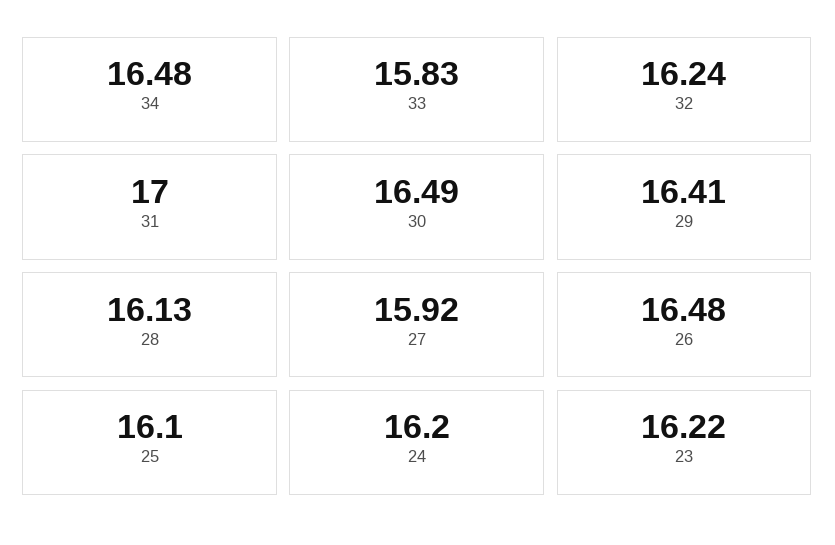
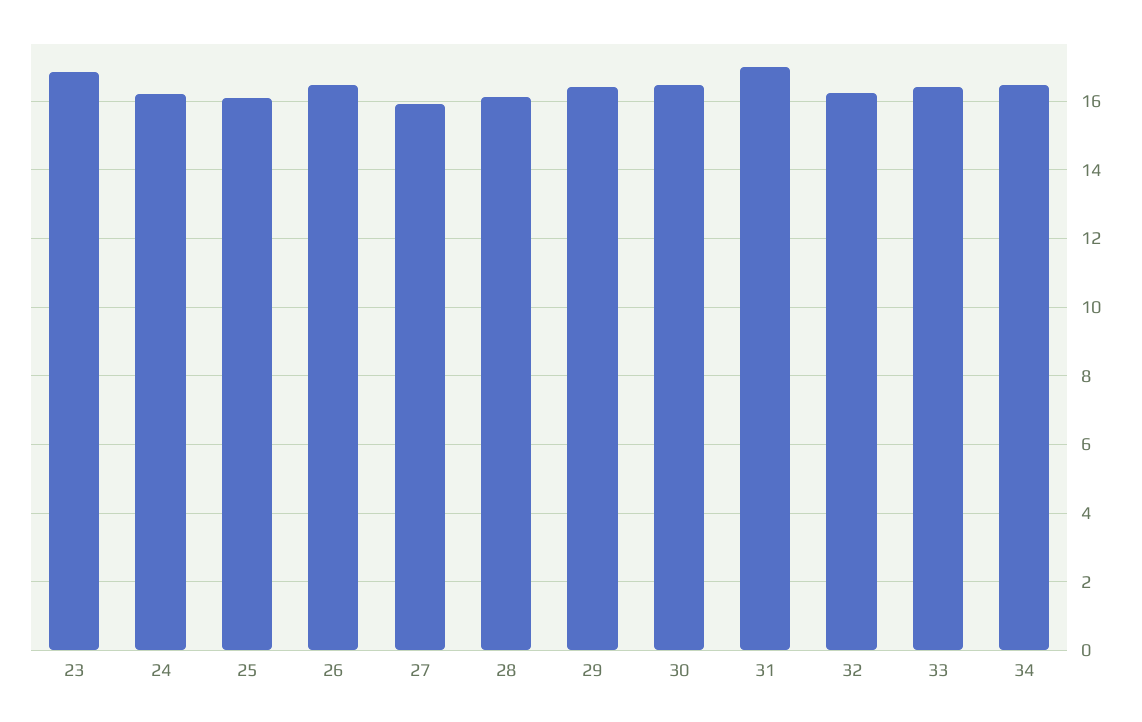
  {
    "34": 16.48,
-   "33": 15.83,
+   "33": 16.4,
    "32": 16.24,
    "31": 17,
    "30": 16.49,
    "29": 16.41,
    "28": 16.13,
    "27": 15.92,
    "26": 16.48,
    "25": 16.1,
    "24": 16.2,
-   "23": 16.22
+   "23": 16.8
  }

